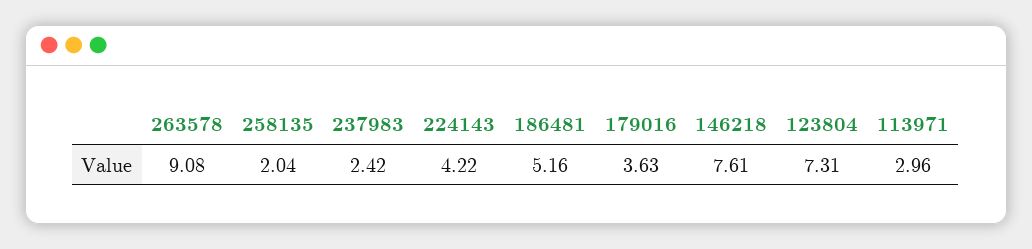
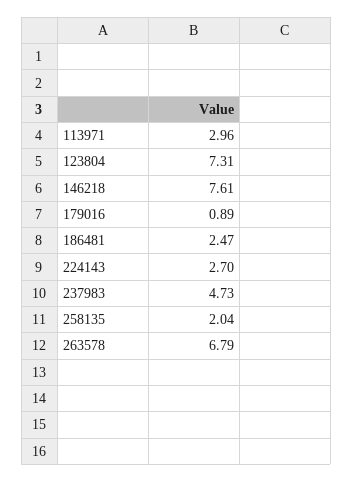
  {
-   "263578": 9.08,
+   "263578": 6.79,
    "258135": 2.04,
-   "237983": 2.42,
+   "237983": 4.73,
-   "224143": 4.22,
+   "224143": 2.7,
-   "186481": 5.16,
+   "186481": 2.47,
-   "179016": 3.63,
+   "179016": 0.89,
    "146218": 7.61,
    "123804": 7.31,
    "113971": 2.96
  }

